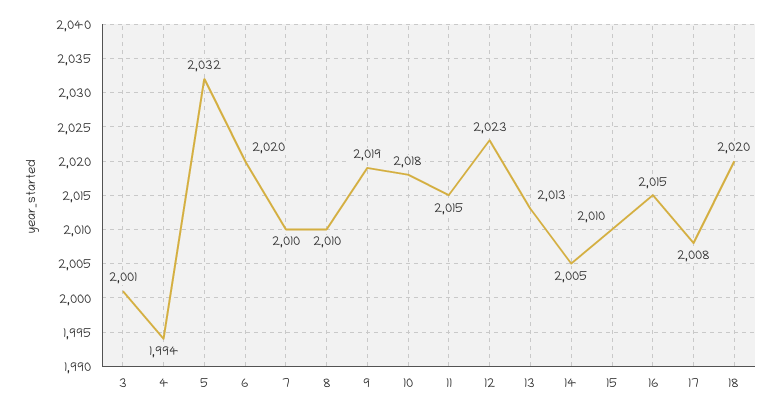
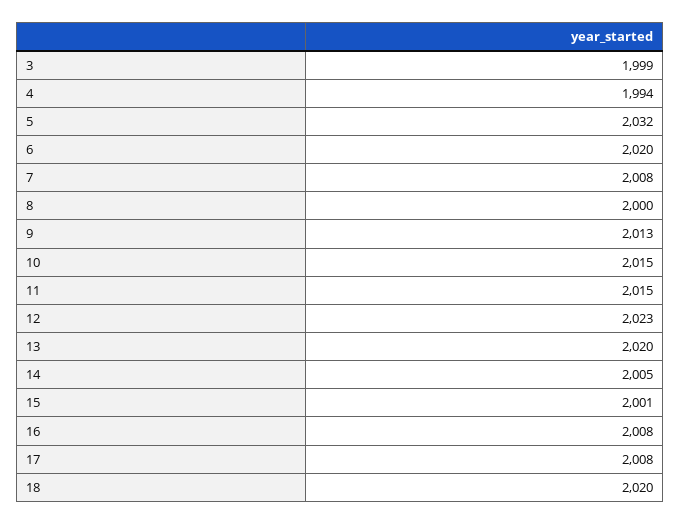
  {
-   "3": 2001,
+   "3": 1999,
    "4": 1994,
    "5": 2032,
    "6": 2020,
-   "7": 2010,
+   "7": 2008,
-   "8": 2010,
+   "8": 2000,
-   "9": 2019,
+   "9": 2013,
-   "10": 2018,
+   "10": 2015,
    "11": 2015,
    "12": 2023,
-   "13": 2013,
+   "13": 2020,
    "14": 2005,
-   "15": 2010,
+   "15": 2001,
-   "16": 2015,
+   "16": 2008,
    "17": 2008,
    "18": 2020
  }

